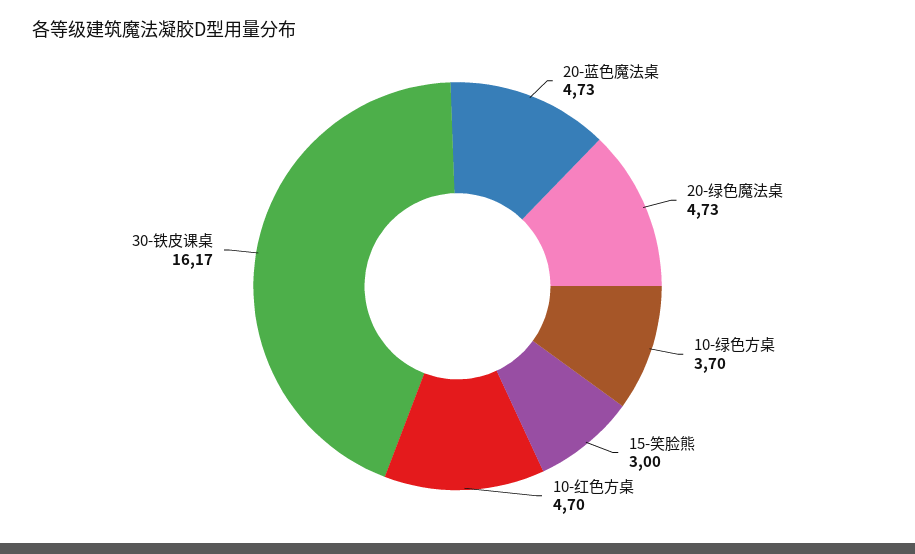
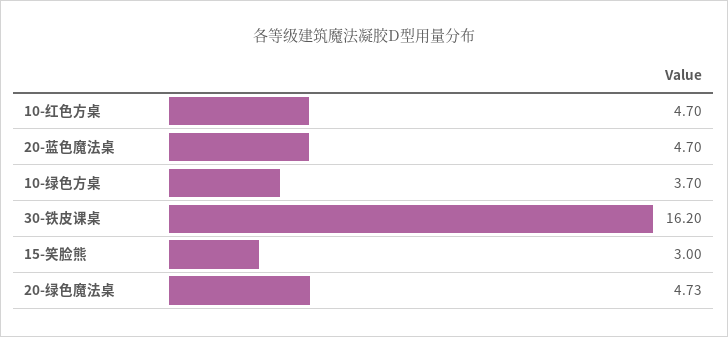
  {
-   "20-蓝色魔法桌": 4.73,
+   "20-蓝色魔法桌": 4.7,
    "20-绿色魔法桌": 4.73,
    "10-绿色方桌": 3.7,
    "15-笑脸熊": 3,
    "10-红色方桌": 4.7,
-   "30-铁皮课桌": 16.17
+   "30-铁皮课桌": 16.2
  }

